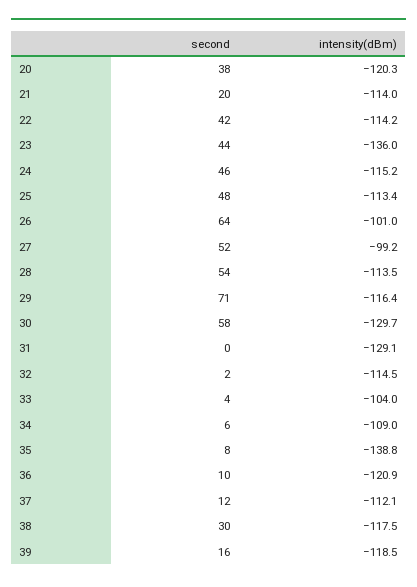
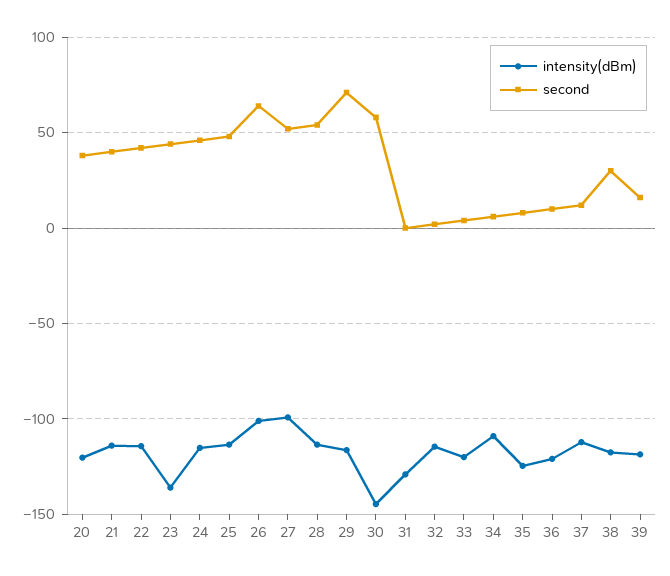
  {
    "second": {
      "20": 38,
-     "21": 20,
+     "21": 40,
      "22": 42,
      "23": 44,
      "24": 46,
      "25": 48,
      "26": 64,
      "27": 52,
      "28": 54,
      "29": 71,
      "30": 58,
      "31": 0,
      "32": 2,
      "33": 4,
      "34": 6,
      "35": 8,
      "36": 10,
      "37": 12,
      "38": 30,
      "39": 16
    },
    "intensity(dBm)": {
      "20": -120.3,
      "21": -114,
      "22": -114.2,
      "23": -136,
      "24": -115.2,
      "25": -113.4,
      "26": -101,
      "27": -99.2,
      "28": -113.5,
      "29": -116.4,
-     "30": -129.7,
+     "30": -145,
      "31": -129.1,
      "32": -114.5,
-     "33": -104,
+     "33": -120,
      "34": -109,
-     "35": -138.8,
+     "35": -125,
      "36": -120.9,
      "37": -112.1,
      "38": -117.5,
      "39": -118.5
    }
  }

